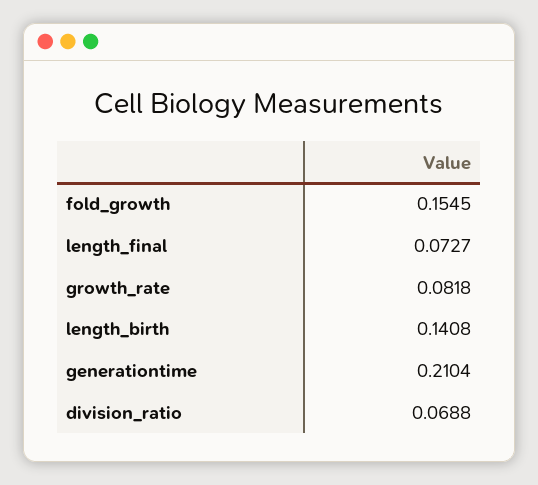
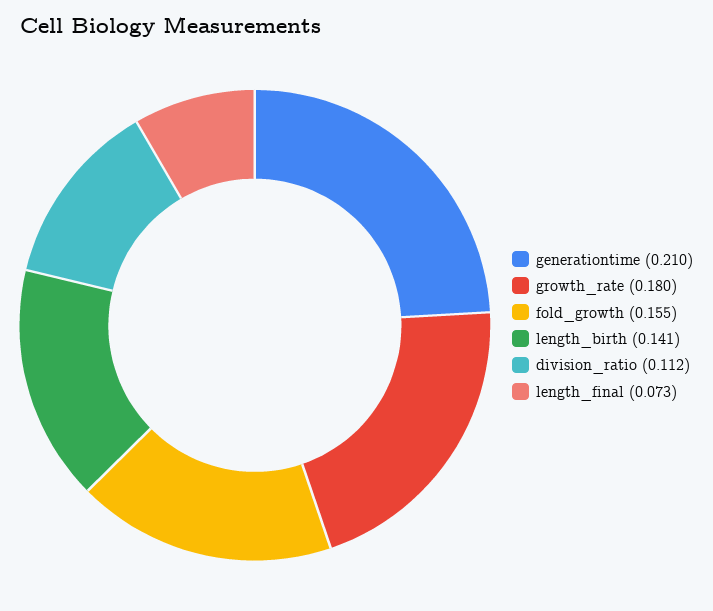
  {
    "fold_growth": 0.1545,
    "length_final": 0.0727,
-   "growth_rate": 0.0818,
+   "growth_rate": 0.18,
    "length_birth": 0.1408,
    "generationtime": 0.2104,
-   "division_ratio": 0.0688
+   "division_ratio": 0.112
  }

